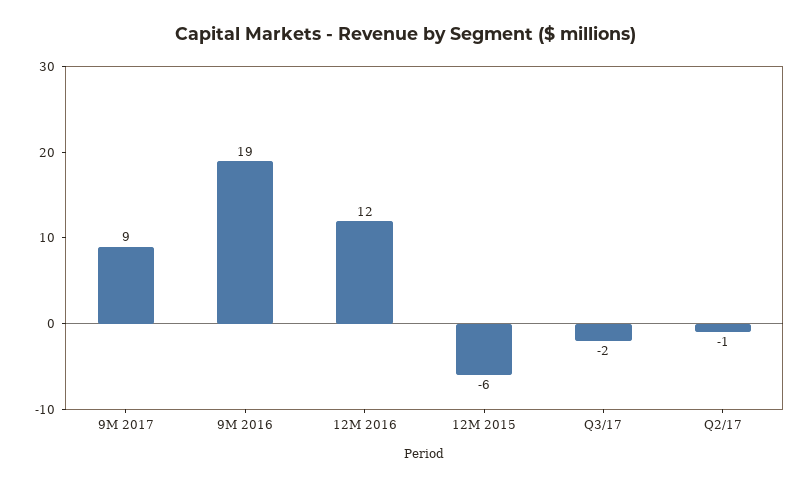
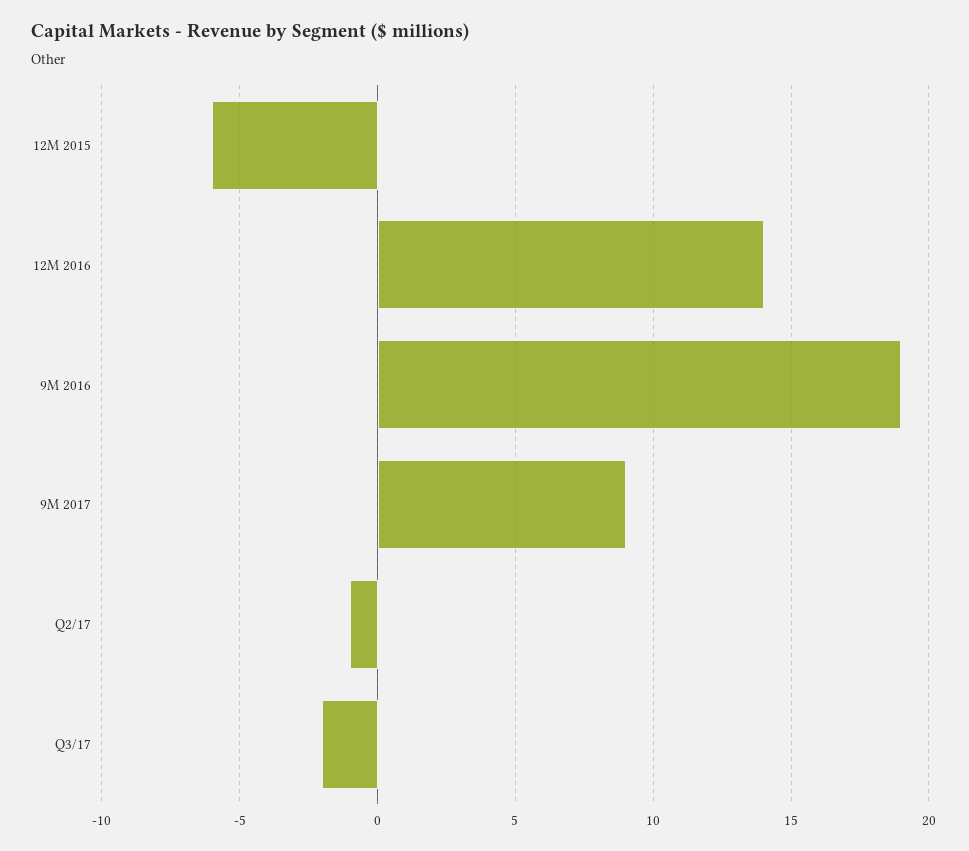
  {
    "9M 2017": 9,
    "9M 2016": 19,
-   "12M 2016": 12,
+   "12M 2016": 14,
    "12M 2015": -6,
    "Q3/17": -2,
    "Q2/17": -1
  }

